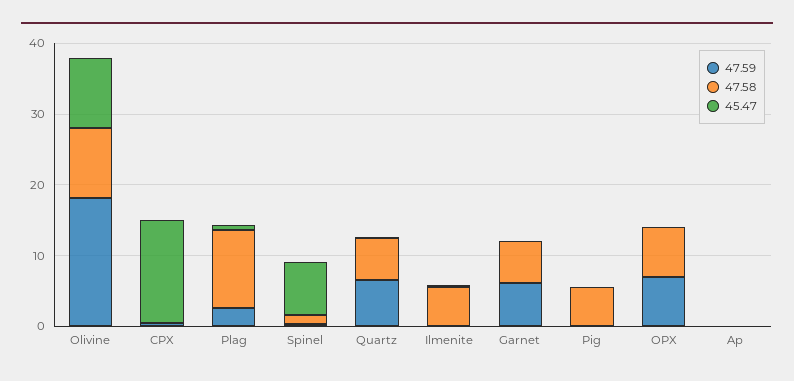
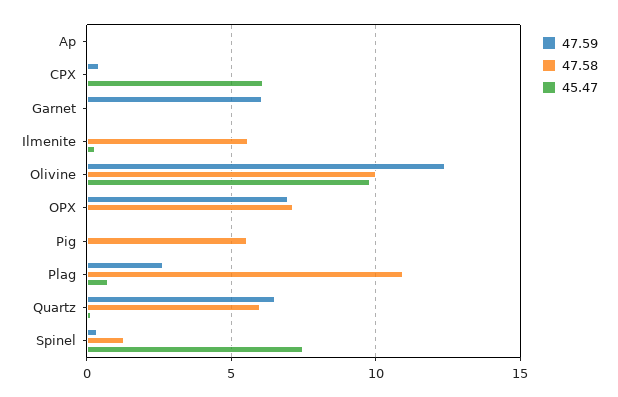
  {
    "47.59": {
-     "Olivine": 18,
+     "Olivine": 12.5,
      "CPX": 0.5,
      "Plag": 2.5,
      "Spinel": 0.5,
      "Quartz": 6.5,
      "Ilmenite": 0,
      "Garnet": 6,
      "Pig": 0,
      "OPX": 7,
      "Ap": 0
    },
    "47.58": {
      "Olivine": 10,
      "CPX": 0,
      "Plag": 11,
      "Spinel": 1.5,
      "Quartz": 6,
      "Ilmenite": 5.5,
-     "Garnet": 6,
+     "Garnet": 0,
      "Pig": 5.5,
      "OPX": 7,
      "Ap": 0
    },
    "45.47": {
      "Olivine": 10,
-     "CPX": 14,
+     "CPX": 6,
      "Plag": 0.5,
      "Spinel": 7.5,
      "Quartz": 0,
      "Ilmenite": 0.5,
      "Garnet": 0,
      "Pig": 0,
      "OPX": 0,
      "Ap": 0
    }
  }

